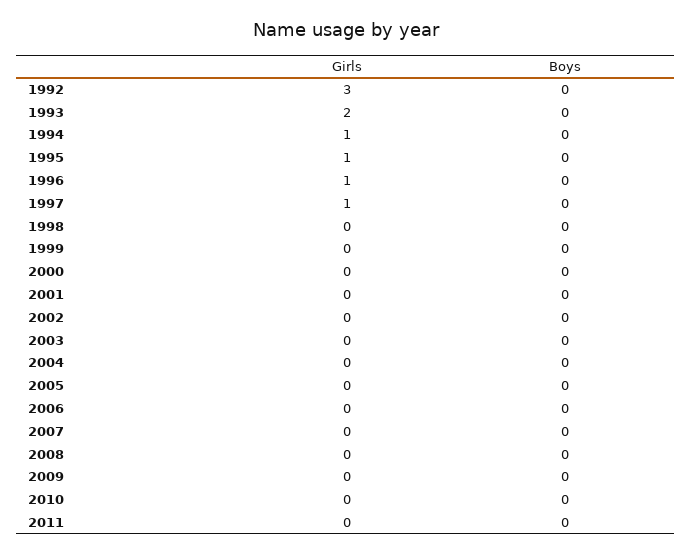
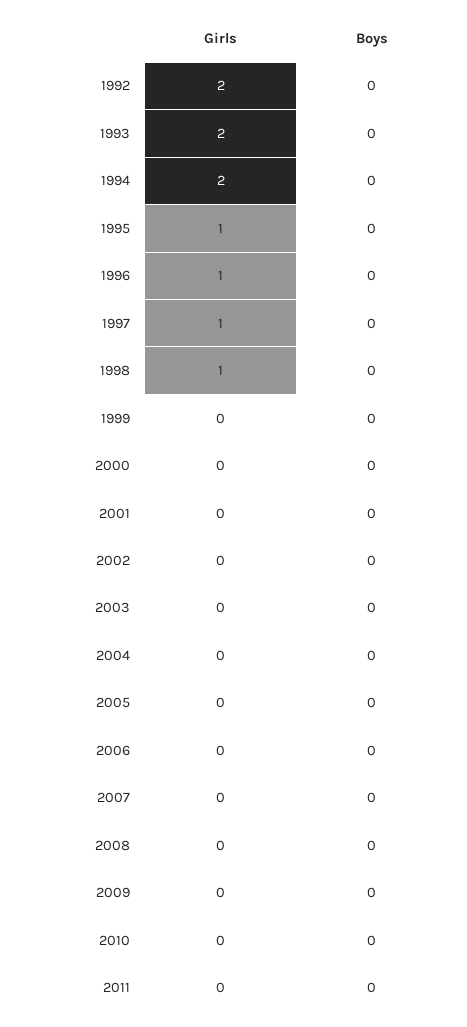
  {
    "Girls": {
-     "1992": 3,
+     "1992": 2,
      "1993": 2,
-     "1994": 1,
+     "1994": 2,
      "1995": 1,
      "1996": 1,
      "1997": 1,
-     "1998": 0,
+     "1998": 1,
      "1999": 0,
      "2000": 0,
      "2001": 0,
      "2002": 0,
      "2003": 0,
      "2004": 0,
      "2005": 0,
      "2006": 0,
      "2007": 0,
      "2008": 0,
      "2009": 0,
      "2010": 0,
      "2011": 0
    },
    "Boys": {
      "1992": 0,
      "1993": 0,
      "1994": 0,
      "1995": 0,
      "1996": 0,
      "1997": 0,
      "1998": 0,
      "1999": 0,
      "2000": 0,
      "2001": 0,
      "2002": 0,
      "2003": 0,
      "2004": 0,
      "2005": 0,
      "2006": 0,
      "2007": 0,
      "2008": 0,
      "2009": 0,
      "2010": 0,
      "2011": 0
    }
  }

